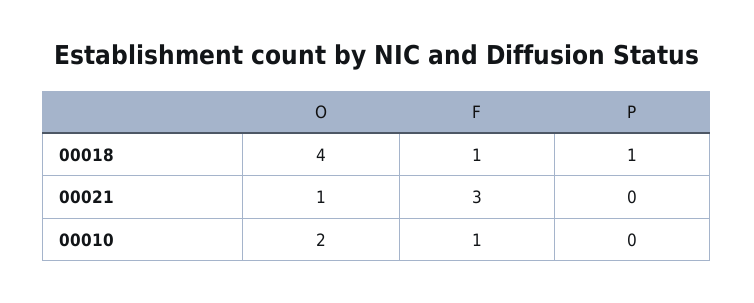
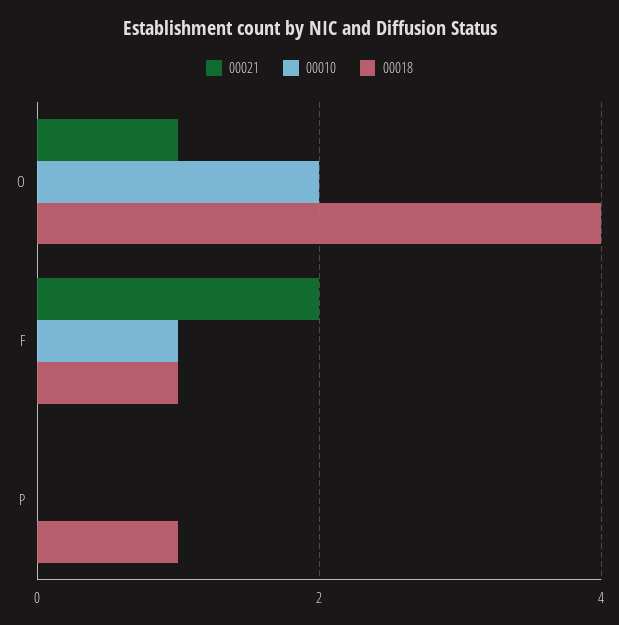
  {
    "00018": {
      "O": 4,
      "F": 1,
      "P": 1
    },
    "00021": {
      "O": 1,
-     "F": 3,
+     "F": 2,
      "P": 0
    },
    "00010": {
      "O": 2,
      "F": 1,
      "P": 0
    }
  }

